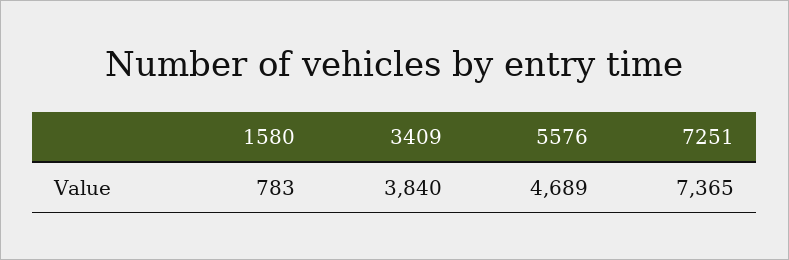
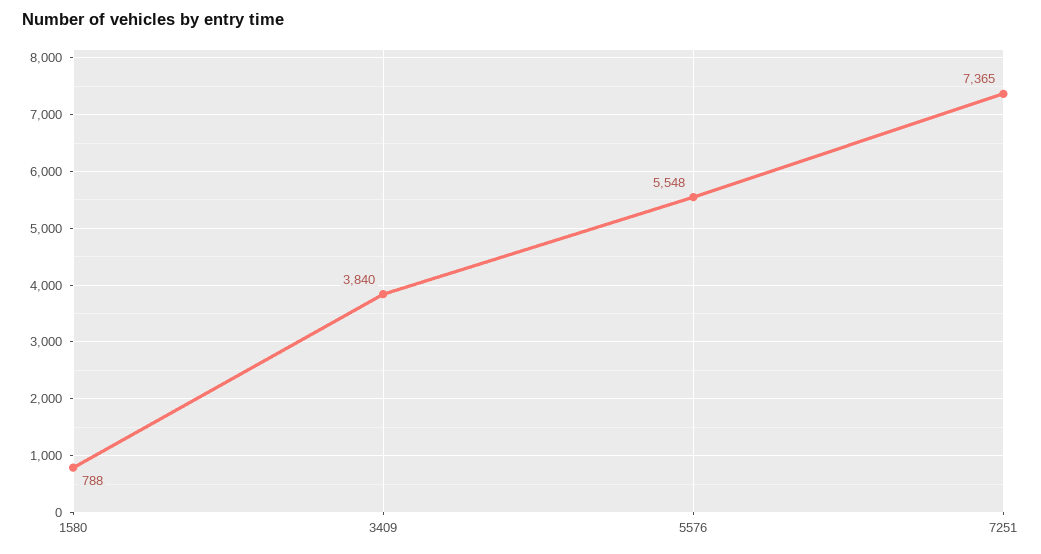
  {
-   "1580": 783,
+   "1580": 788,
    "3409": 3840,
-   "5576": 4689,
+   "5576": 5548,
    "7251": 7365
  }

